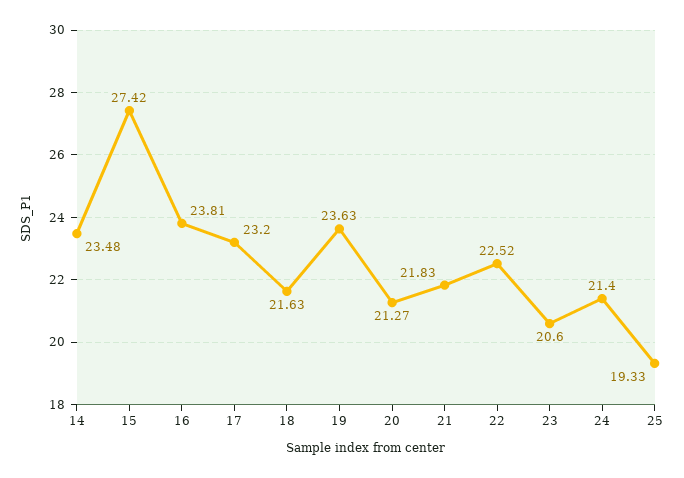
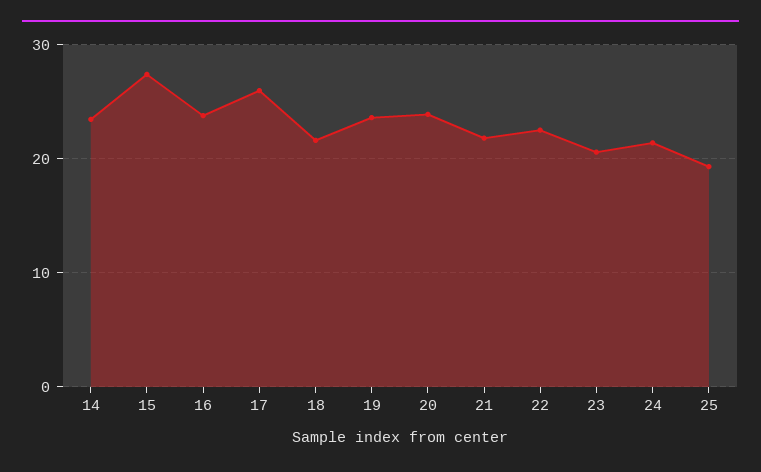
  {
    "14": 23.48,
    "15": 27.42,
    "16": 23.81,
-   "17": 23.2,
+   "17": 26,
    "18": 21.63,
    "19": 23.63,
-   "20": 21.27,
+   "20": 24,
    "21": 21.83,
    "22": 22.52,
    "23": 20.6,
    "24": 21.4,
    "25": 19.33
  }

